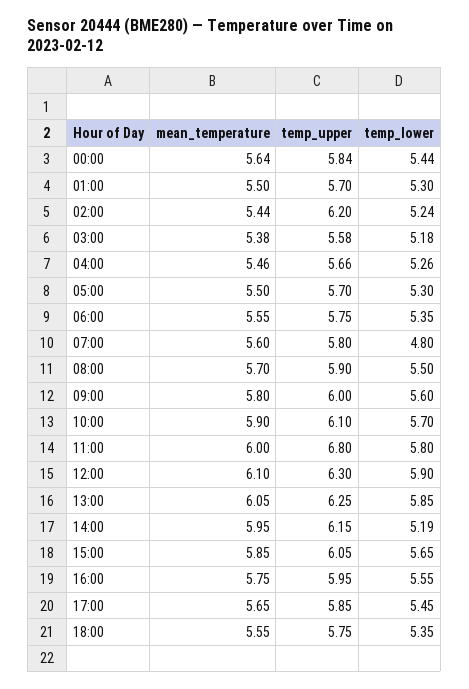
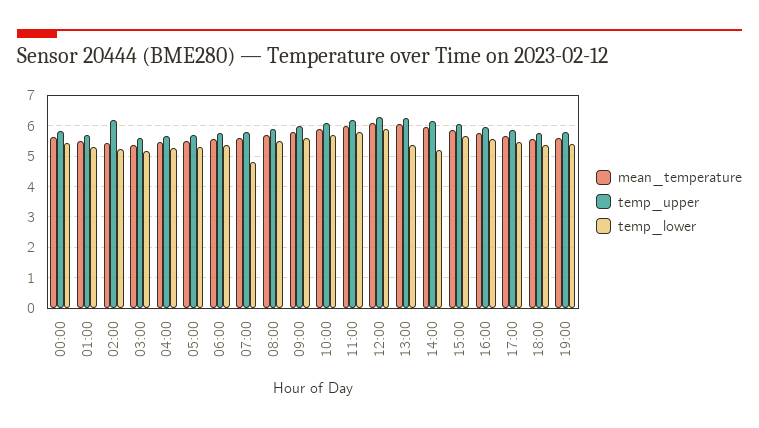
  {
    "mean_temperature": {
      "00:00": 5.64,
      "01:00": 5.5,
      "02:00": 5.44,
      "03:00": 5.38,
      "04:00": 5.46,
      "05:00": 5.5,
      "06:00": 5.55,
      "07:00": 5.6,
      "08:00": 5.7,
      "09:00": 5.8,
      "10:00": 5.9,
      "11:00": 6,
      "12:00": 6.1,
      "13:00": 6.05,
      "14:00": 5.95,
      "15:00": 5.85,
      "16:00": 5.75,
      "17:00": 5.65,
-     "18:00": 5.55
+     "18:00": 5.55,
+     "19:00": 5.6
    },
    "temp_upper": {
      "00:00": 5.84,
      "01:00": 5.7,
      "02:00": 6.2,
      "03:00": 5.58,
      "04:00": 5.66,
      "05:00": 5.7,
      "06:00": 5.75,
      "07:00": 5.8,
      "08:00": 5.9,
      "09:00": 6,
      "10:00": 6.1,
-     "11:00": 6.8,
+     "11:00": 6.2,
      "12:00": 6.3,
      "13:00": 6.25,
      "14:00": 6.15,
      "15:00": 6.05,
      "16:00": 5.95,
      "17:00": 5.85,
-     "18:00": 5.75
+     "18:00": 5.75,
+     "19:00": 5.8
    },
    "temp_lower": {
      "00:00": 5.44,
      "01:00": 5.3,
      "02:00": 5.24,
      "03:00": 5.18,
      "04:00": 5.26,
      "05:00": 5.3,
      "06:00": 5.35,
      "07:00": 4.8,
      "08:00": 5.5,
      "09:00": 5.6,
      "10:00": 5.7,
      "11:00": 5.8,
      "12:00": 5.9,
-     "13:00": 5.85,
+     "13:00": 5.4,
      "14:00": 5.19,
      "15:00": 5.65,
      "16:00": 5.55,
      "17:00": 5.45,
-     "18:00": 5.35
+     "18:00": 5.35,
+     "19:00": 5.4
    }
  }

